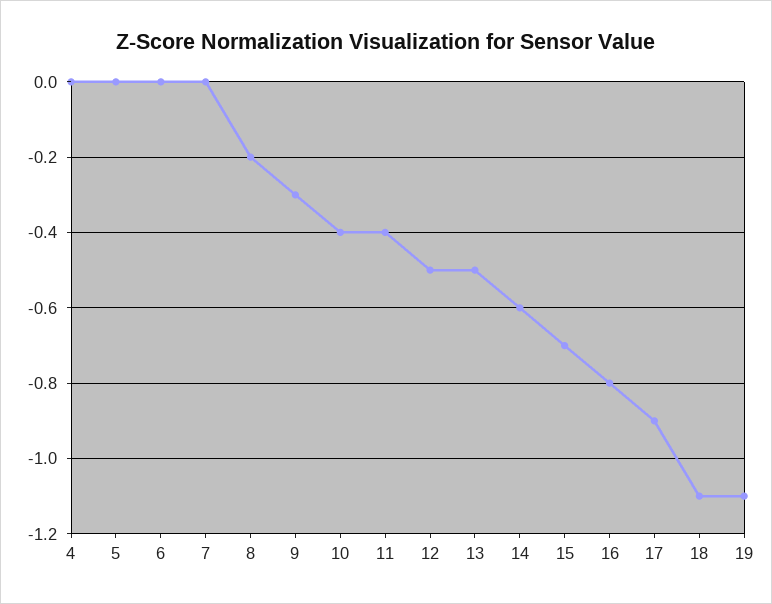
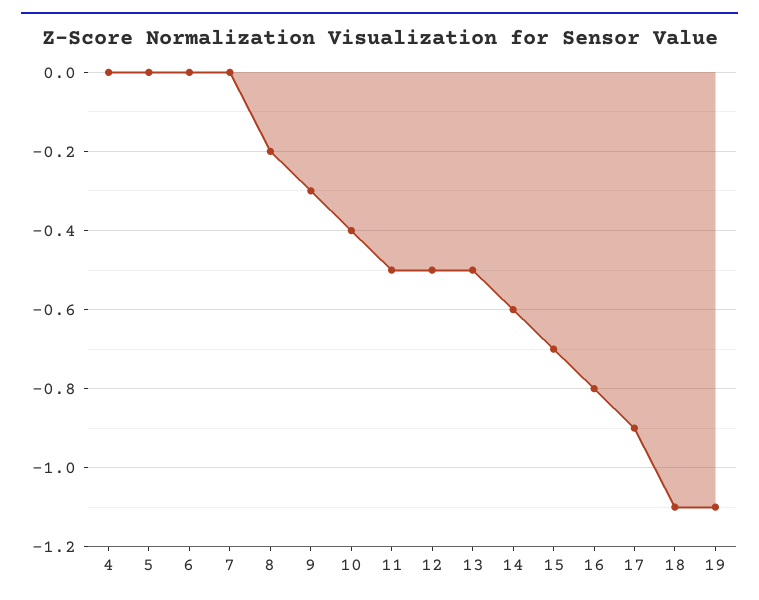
  {
    "4": 0,
    "5": 0,
    "6": 0,
    "7": 0,
    "8": -0.2,
    "9": -0.3,
    "10": -0.4,
-   "11": -0.4,
+   "11": -0.5,
    "12": -0.5,
    "13": -0.5,
    "14": -0.6,
    "15": -0.7,
    "16": -0.8,
    "17": -0.9,
    "18": -1.1,
    "19": -1.1
  }

